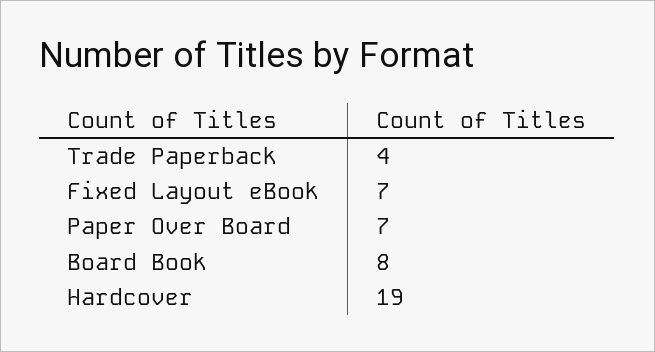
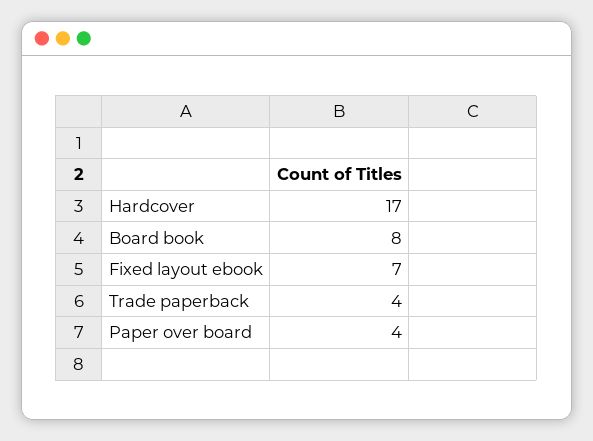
  {
    "Trade Paperback": 4,
    "Fixed Layout eBook": 7,
-   "Paper Over Board": 7,
+   "Paper Over Board": 4,
    "Board Book": 8,
-   "Hardcover": 19
+   "Hardcover": 17
  }

